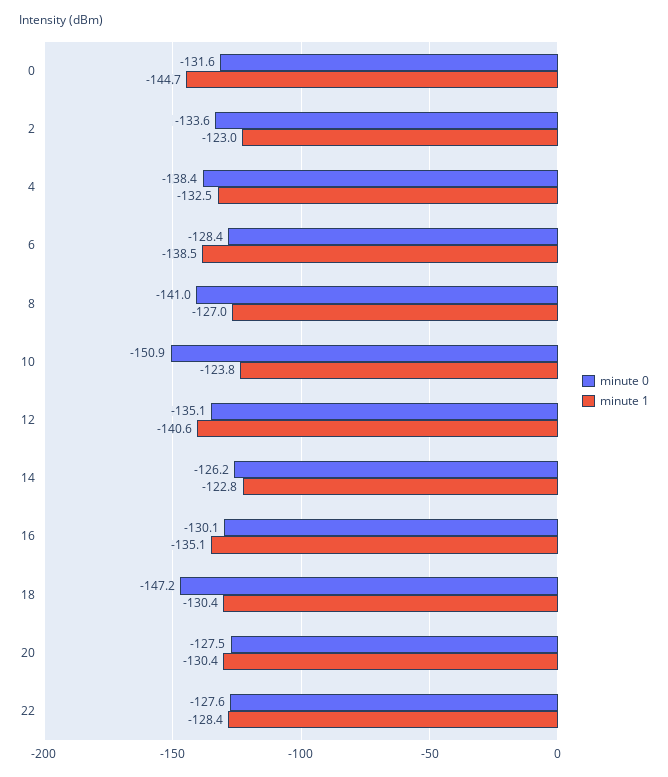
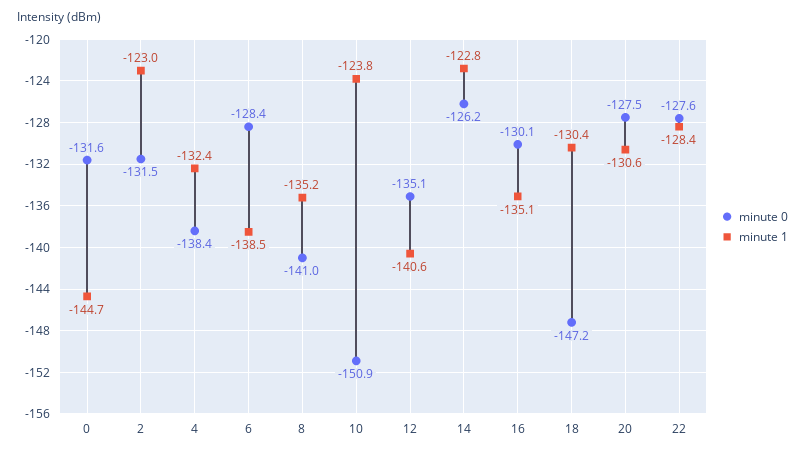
  {
    "minute 0": {
      "0": -131.6,
-     "2": -133.6,
+     "2": -131.5,
      "4": -138.4,
      "6": -128.4,
      "8": -141,
      "10": -150.9,
      "12": -135.1,
      "14": -126.2,
      "16": -130.1,
      "18": -147.2,
      "20": -127.5,
      "22": -127.6
    },
    "minute 1": {
      "0": -144.7,
      "2": -123,
-     "4": -132.5,
+     "4": -132.4,
      "6": -138.5,
-     "8": -127,
+     "8": -135.2,
      "10": -123.8,
      "12": -140.6,
      "14": -122.8,
      "16": -135.1,
      "18": -130.4,
-     "20": -130.4,
+     "20": -130.6,
      "22": -128.4
    }
  }

